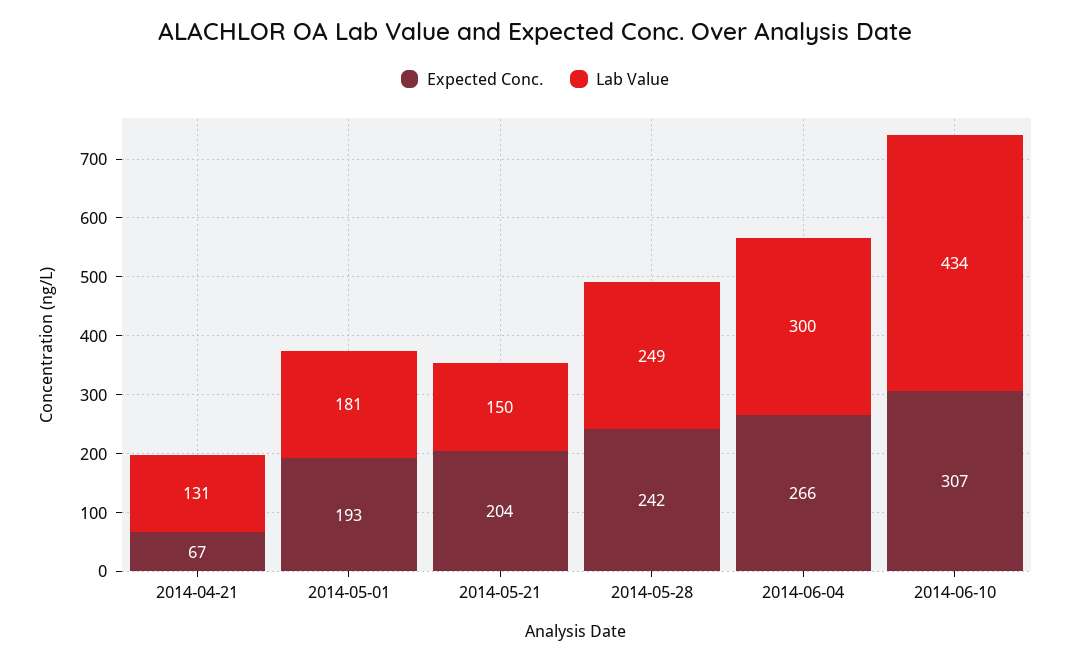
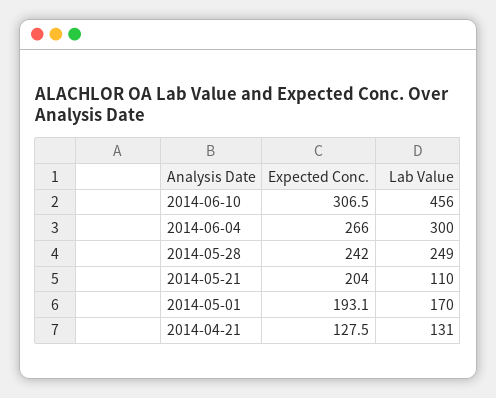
  {
    "Expected Conc.": {
-     "2014-04-21": 67,
+     "2014-04-21": 127.5,
      "2014-05-01": 193.1,
      "2014-05-21": 204,
      "2014-05-28": 242,
      "2014-06-04": 266,
      "2014-06-10": 306.5
    },
    "Lab Value": {
      "2014-04-21": 131,
-     "2014-05-01": 181,
+     "2014-05-01": 170,
-     "2014-05-21": 150,
+     "2014-05-21": 110,
      "2014-05-28": 249,
      "2014-06-04": 300,
-     "2014-06-10": 434
+     "2014-06-10": 456
    }
  }

